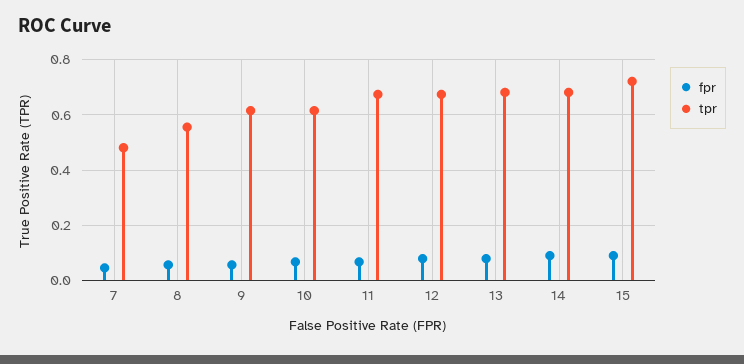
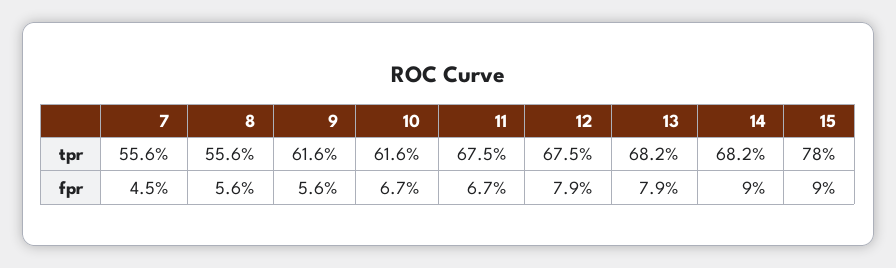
  {
    "fpr": {
      "7": 0.045,
      "8": 0.056,
      "9": 0.056,
      "10": 0.067,
      "11": 0.067,
      "12": 0.079,
      "13": 0.079,
      "14": 0.09,
      "15": 0.09
    },
    "tpr": {
-     "7": 0.475,
+     "7": 0.556,
      "8": 0.556,
      "9": 0.616,
      "10": 0.616,
      "11": 0.675,
      "12": 0.675,
      "13": 0.682,
      "14": 0.682,
-     "15": 0.725
+     "15": 0.78
    }
  }

